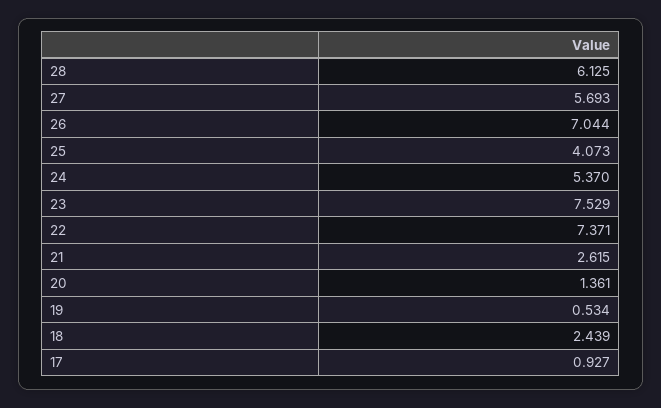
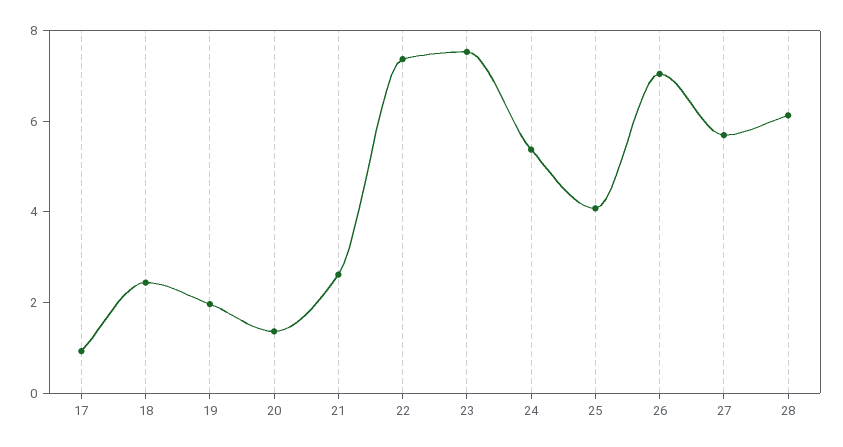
  {
    "28": 6.125,
    "27": 5.693,
    "26": 7.044,
    "25": 4.073,
    "24": 5.37,
    "23": 7.529,
    "22": 7.371,
    "21": 2.615,
    "20": 1.361,
-   "19": 0.534,
+   "19": 2,
    "18": 2.439,
    "17": 0.927
  }

